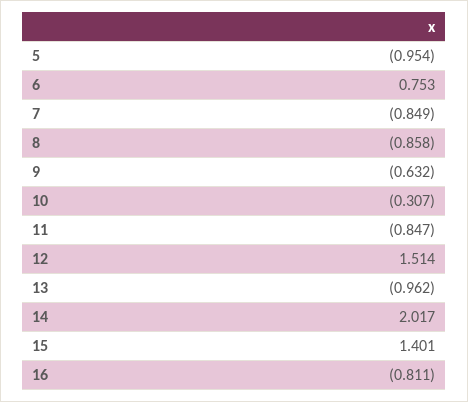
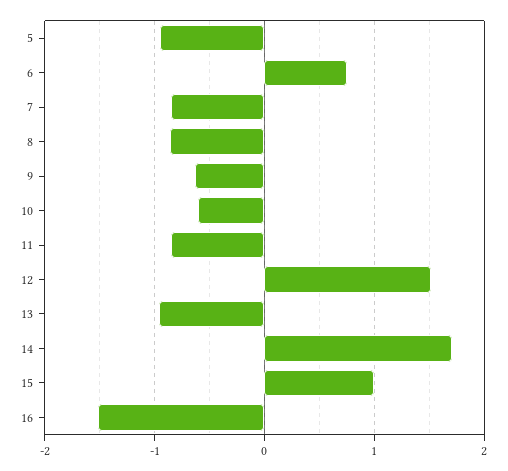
  {
    "5": -0.954,
    "6": 0.753,
    "7": -0.849,
    "8": -0.858,
    "9": -0.632,
-   "10": -0.307,
+   "10": -0.6,
    "11": -0.847,
    "12": 1.514,
    "13": -0.962,
-   "14": 2.017,
+   "14": 1.7,
-   "15": 1.401,
+   "15": 1,
-   "16": -0.811
+   "16": -1.5
  }

